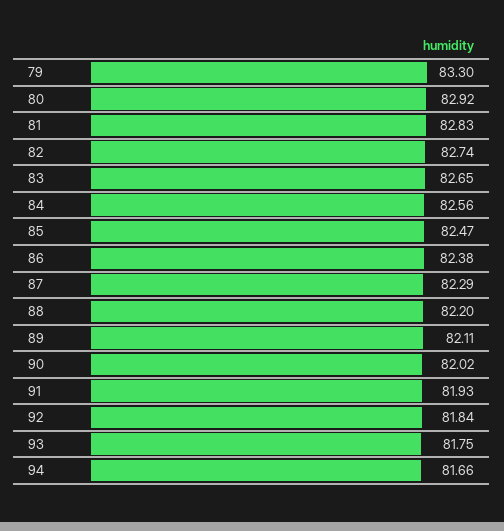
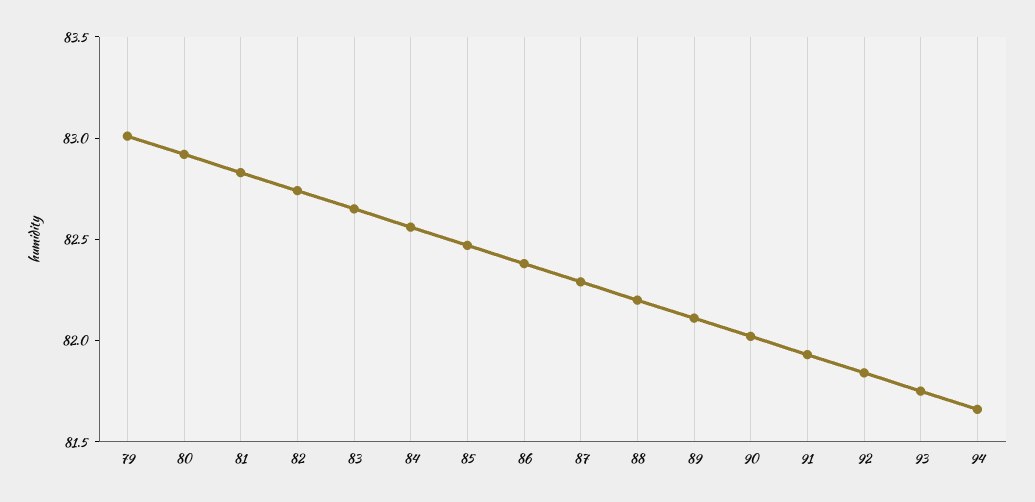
  {
-   "79": 83.3,
+   "79": 83,
    "80": 82.92,
    "81": 82.83,
    "82": 82.74,
    "83": 82.65,
    "84": 82.56,
    "85": 82.47,
    "86": 82.38,
    "87": 82.29,
    "88": 82.2,
    "89": 82.11,
    "90": 82.02,
    "91": 81.93,
    "92": 81.84,
    "93": 81.75,
    "94": 81.66
  }

